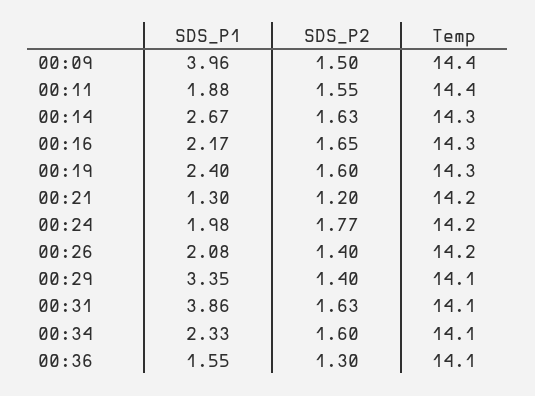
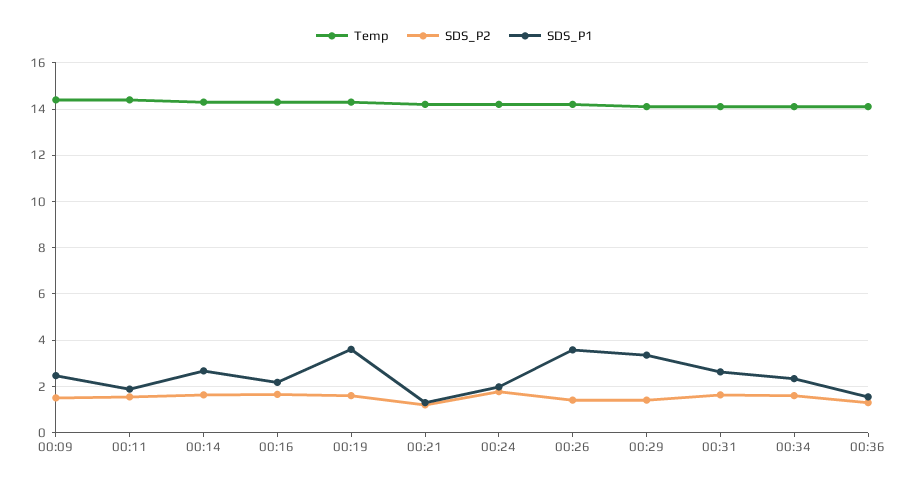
  {
    "SDS_P1": {
-     "00:09": 3.96,
+     "00:09": 2.5,
      "00:11": 1.88,
      "00:14": 2.67,
      "00:16": 2.17,
-     "00:19": 2.4,
+     "00:19": 3.5,
      "00:21": 1.3,
      "00:24": 1.98,
-     "00:26": 2.08,
+     "00:26": 3.5,
      "00:29": 3.35,
-     "00:31": 3.86,
+     "00:31": 2.5,
      "00:34": 2.33,
      "00:36": 1.55
    },
    "SDS_P2": {
      "00:09": 1.5,
      "00:11": 1.55,
      "00:14": 1.63,
      "00:16": 1.65,
      "00:19": 1.6,
      "00:21": 1.2,
      "00:24": 1.77,
      "00:26": 1.4,
      "00:29": 1.4,
      "00:31": 1.63,
      "00:34": 1.6,
      "00:36": 1.3
    },
    "Temp": {
      "00:09": 14.4,
      "00:11": 14.4,
      "00:14": 14.3,
      "00:16": 14.3,
      "00:19": 14.3,
      "00:21": 14.2,
      "00:24": 14.2,
      "00:26": 14.2,
      "00:29": 14.1,
      "00:31": 14.1,
      "00:34": 14.1,
      "00:36": 14.1
    }
  }

